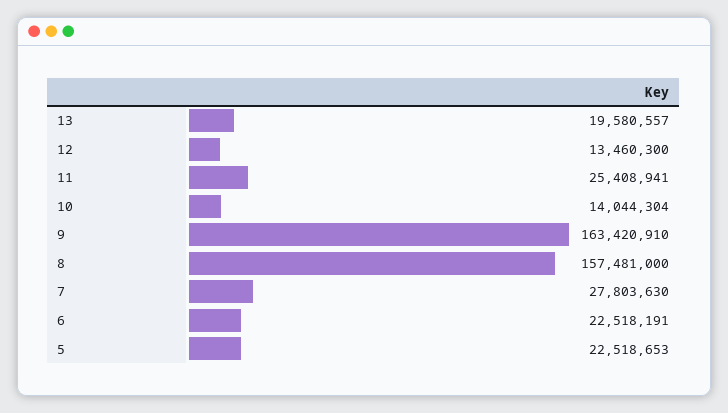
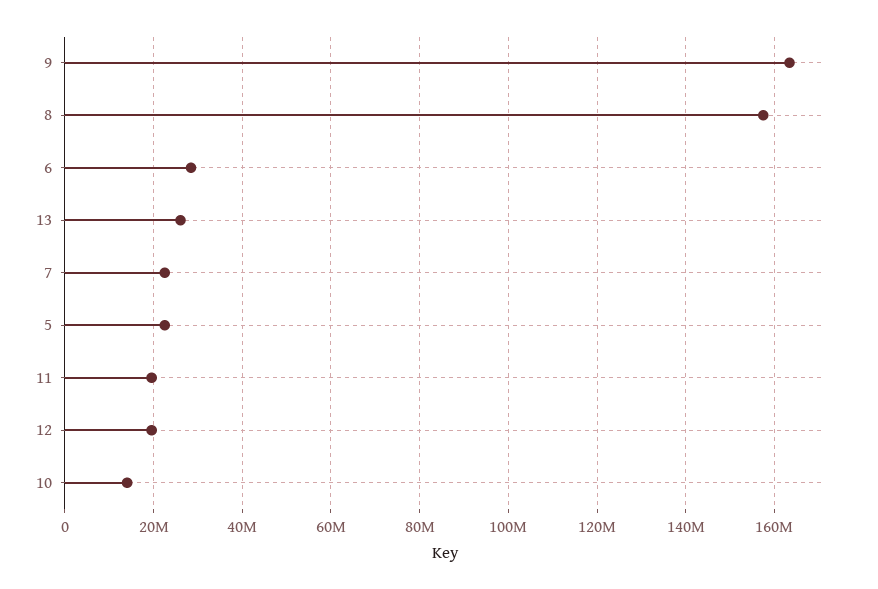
  {
-   "13": 19580557,
+   "13": 26000000,
-   "12": 13460300,
+   "12": 20000000,
-   "11": 25408941,
+   "11": 20000000,
    "10": 14044304,
    "9": 163420910,
    "8": 157481000,
-   "7": 27803630,
+   "7": 22000000,
-   "6": 22518191,
+   "6": 28000000,
    "5": 22518653
  }

